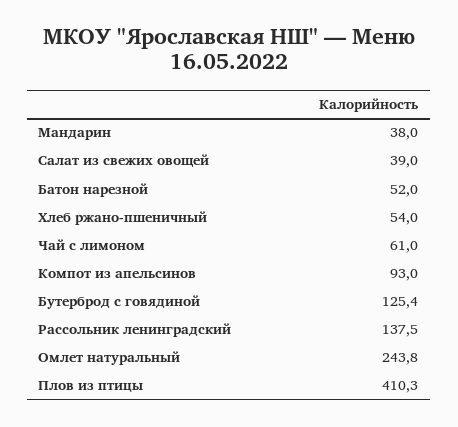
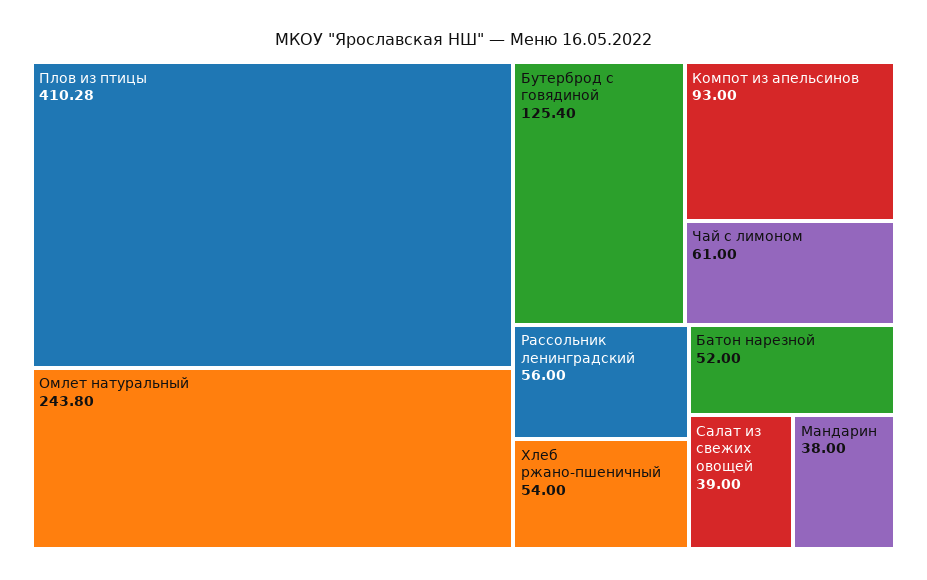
  {
    "Мандарин": 38,
    "Салат из свежих овощей": 39,
    "Батон нарезной": 52,
    "Хлеб ржано-пшеничный": 54,
    "Чай с лимоном": 61,
    "Компот из апельсинов": 93,
    "Бутерброд с говядиной": 125.4,
-   "Рассольник ленинградский": 137.5,
+   "Рассольник ленинградский": 56,
    "Омлет натуральный": 243.8,
    "Плов из птицы": 410.28
  }

